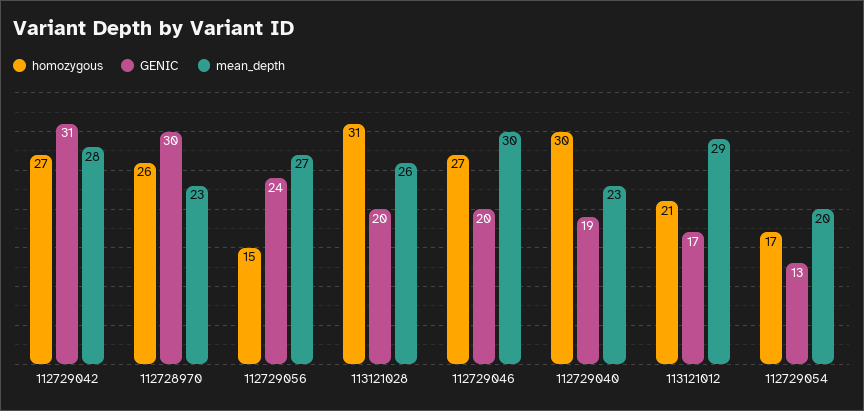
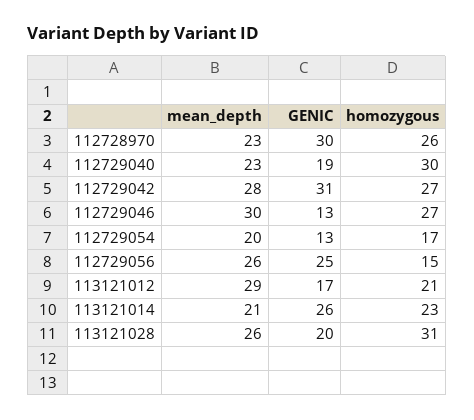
  {
    "homozygous": {
      "112729042": 27,
      "112728970": 26,
      "112729056": 15,
      "113121028": 31,
      "112729046": 27,
      "112729040": 30,
      "113121012": 21,
-     "112729054": 17
+     "112729054": 17,
+     "113121014": 23
    },
    "GENIC": {
      "112729042": 31,
      "112728970": 30,
-     "112729056": 24,
+     "112729056": 25,
      "113121028": 20,
-     "112729046": 20,
+     "112729046": 13,
      "112729040": 19,
      "113121012": 17,
-     "112729054": 13
+     "112729054": 13,
+     "113121014": 26
    },
    "mean_depth": {
      "112729042": 28,
      "112728970": 23,
-     "112729056": 27,
+     "112729056": 26,
      "113121028": 26,
      "112729046": 30,
      "112729040": 23,
      "113121012": 29,
-     "112729054": 20
+     "112729054": 20,
+     "113121014": 21
    }
  }

